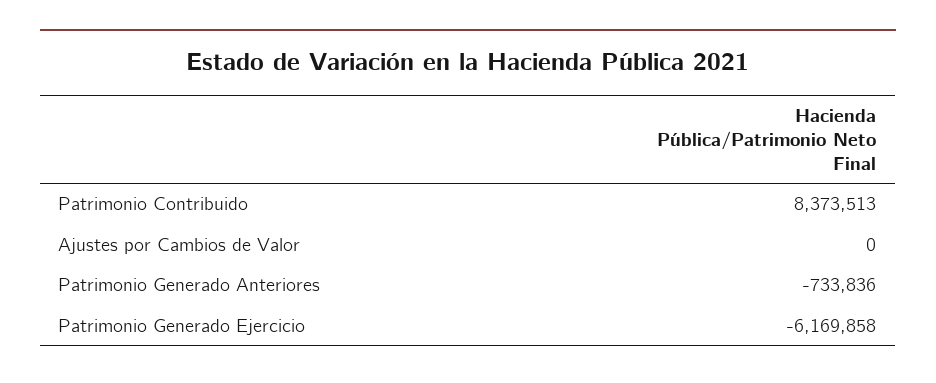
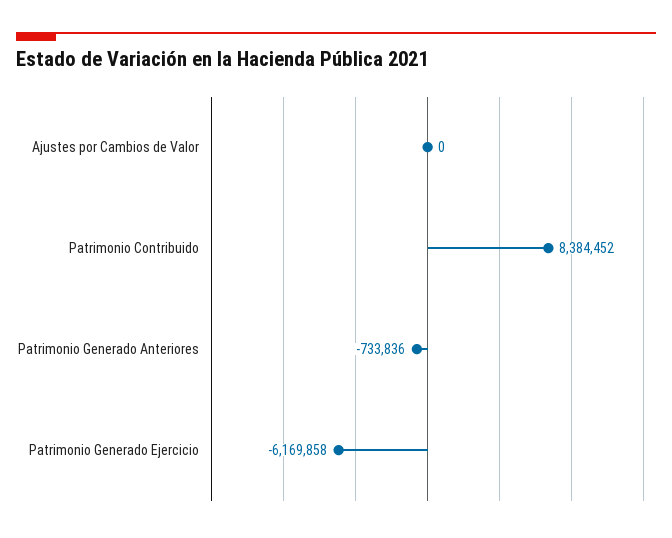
  {
-   "Patrimonio Contribuido": 8373513,
+   "Patrimonio Contribuido": 8384452,
    "Ajustes por Cambios de Valor": 0,
    "Patrimonio Generado Anteriores": -733836,
    "Patrimonio Generado Ejercicio": -6169858
  }

